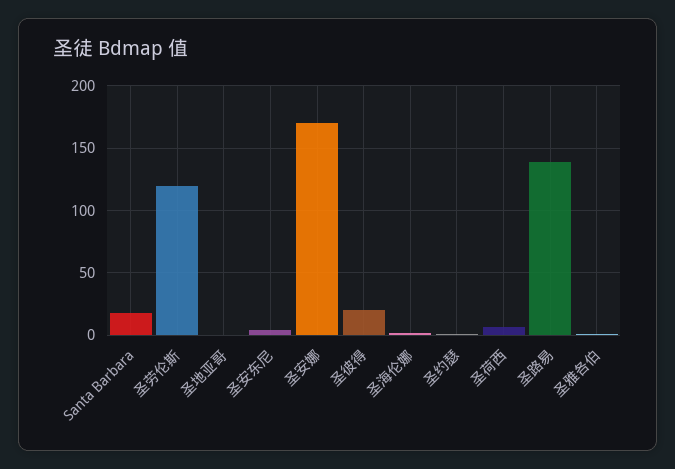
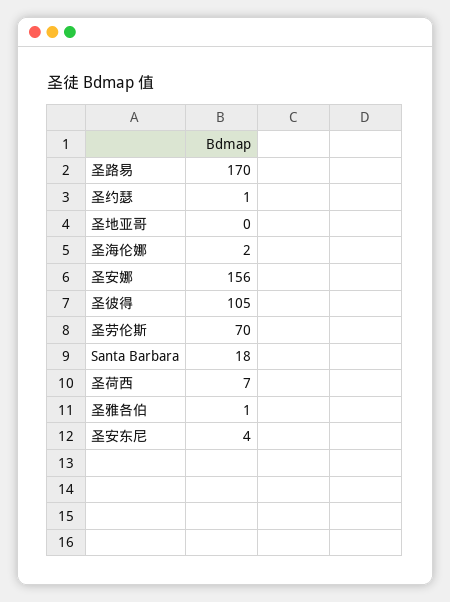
  {
    "Santa Barbara": 18,
-   "圣劳伦斯": 120,
+   "圣劳伦斯": 70,
    "圣地亚哥": 0,
    "圣安东尼": 4,
-   "圣安娜": 170,
+   "圣安娜": 156,
-   "圣彼得": 20,
+   "圣彼得": 105,
    "圣海伦娜": 2,
    "圣约瑟": 1,
    "圣荷西": 7,
-   "圣路易": 140,
+   "圣路易": 170,
    "圣雅各伯": 1
  }

